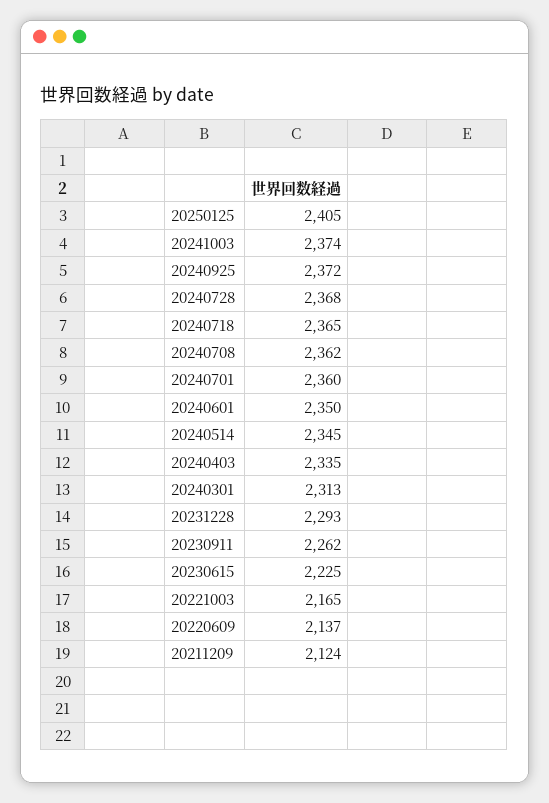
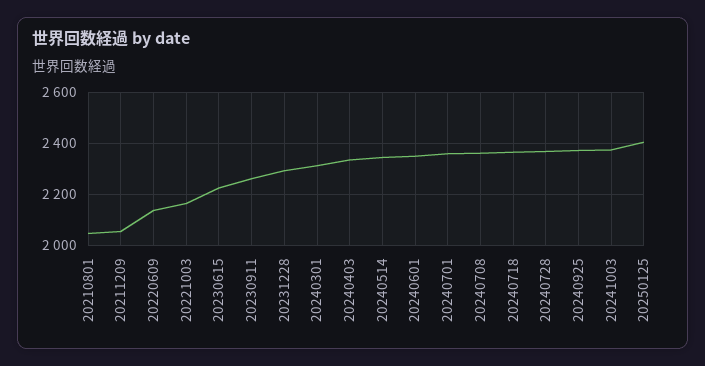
  {
    "20250125": 2405,
    "20241003": 2374,
    "20240925": 2372,
    "20240728": 2368,
    "20240718": 2365,
    "20240708": 2362,
    "20240701": 2360,
    "20240601": 2350,
    "20240514": 2345,
    "20240403": 2335,
    "20240301": 2313,
    "20231228": 2293,
    "20230911": 2262,
    "20230615": 2225,
    "20221003": 2165,
    "20220609": 2137,
-   "20211209": 2124
+   "20211209": 2050,
+   "20210801": 2050
  }

